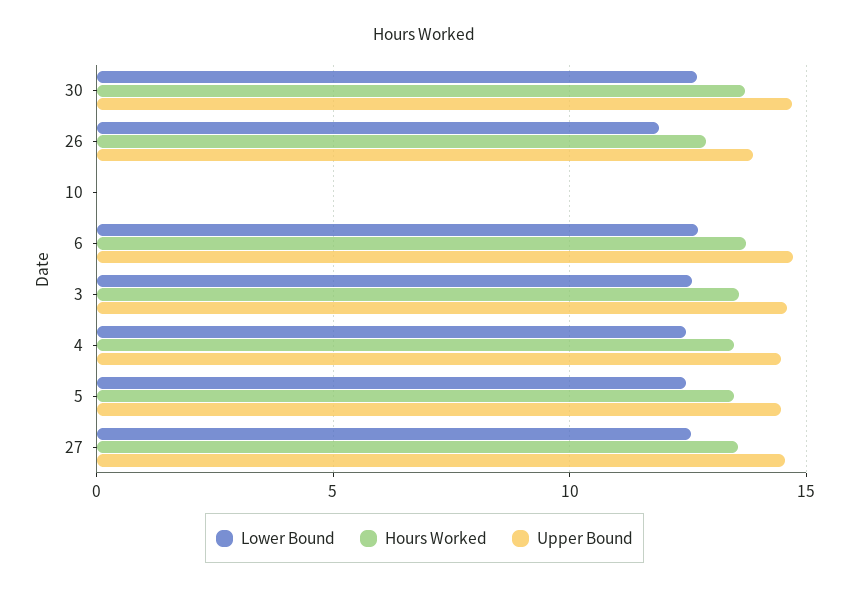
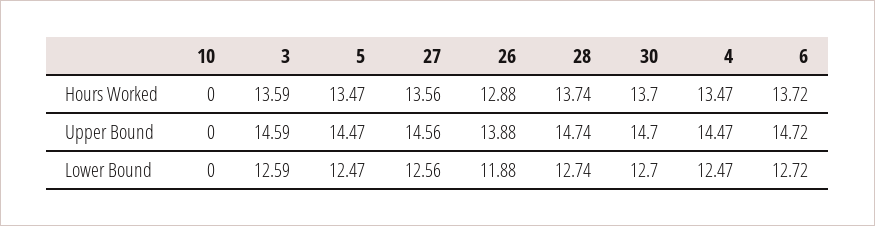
  {
    "Lower Bound": {
      "30": 12.7,
      "26": 11.88,
      "10": 0,
      "6": 12.72,
      "3": 12.59,
      "4": 12.47,
      "5": 12.47,
-     "27": 12.56
+     "27": 12.56,
+     "28": 12.74
    },
    "Hours Worked": {
      "30": 13.7,
      "26": 12.88,
      "10": 0,
      "6": 13.72,
      "3": 13.59,
      "4": 13.47,
      "5": 13.47,
-     "27": 13.56
+     "27": 13.56,
+     "28": 13.74
    },
    "Upper Bound": {
      "30": 14.7,
      "26": 13.88,
      "10": 0,
      "6": 14.72,
      "3": 14.59,
      "4": 14.47,
      "5": 14.47,
-     "27": 14.56
+     "27": 14.56,
+     "28": 14.74
    }
  }

